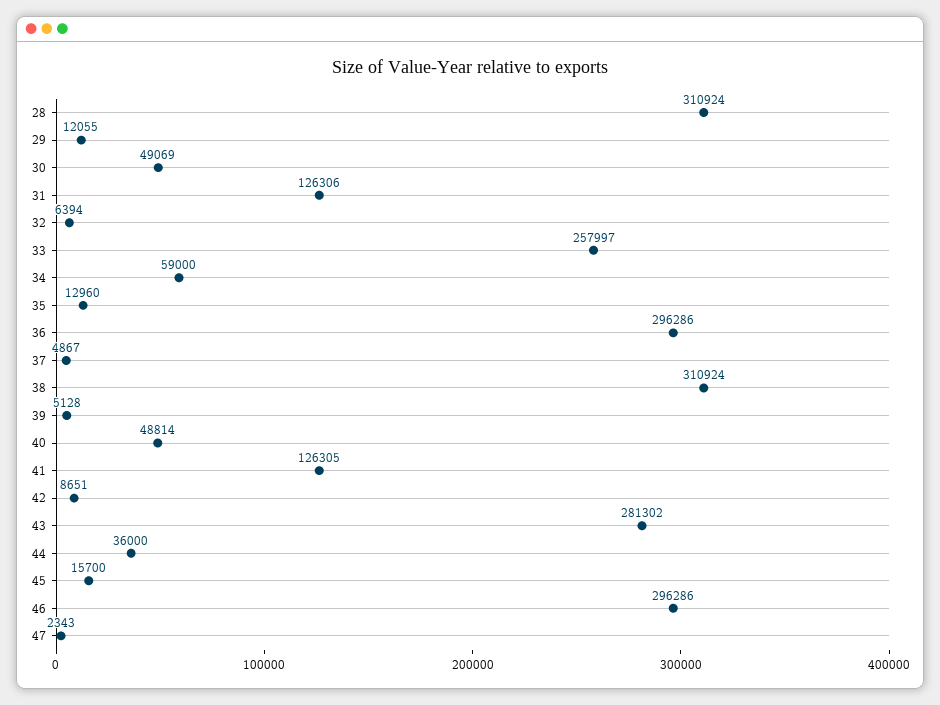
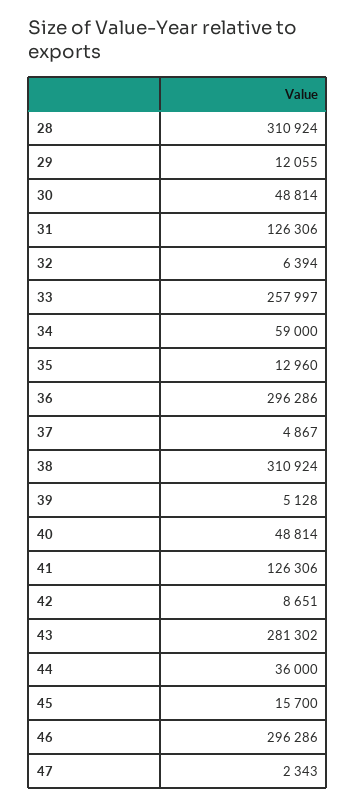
  {
    "28": 310924,
    "29": 12055,
-   "30": 49069,
+   "30": 48814,
    "31": 126306,
    "32": 6394,
    "33": 257997,
    "34": 59000,
    "35": 12960,
    "36": 296286,
    "37": 4867,
    "38": 310924,
    "39": 5128,
    "40": 48814,
-   "41": 126305,
+   "41": 126306,
    "42": 8651,
    "43": 281302,
    "44": 36000,
    "45": 15700,
    "46": 296286,
    "47": 2343
  }

